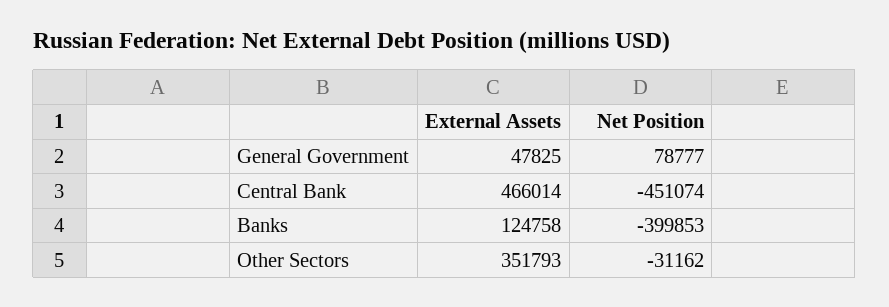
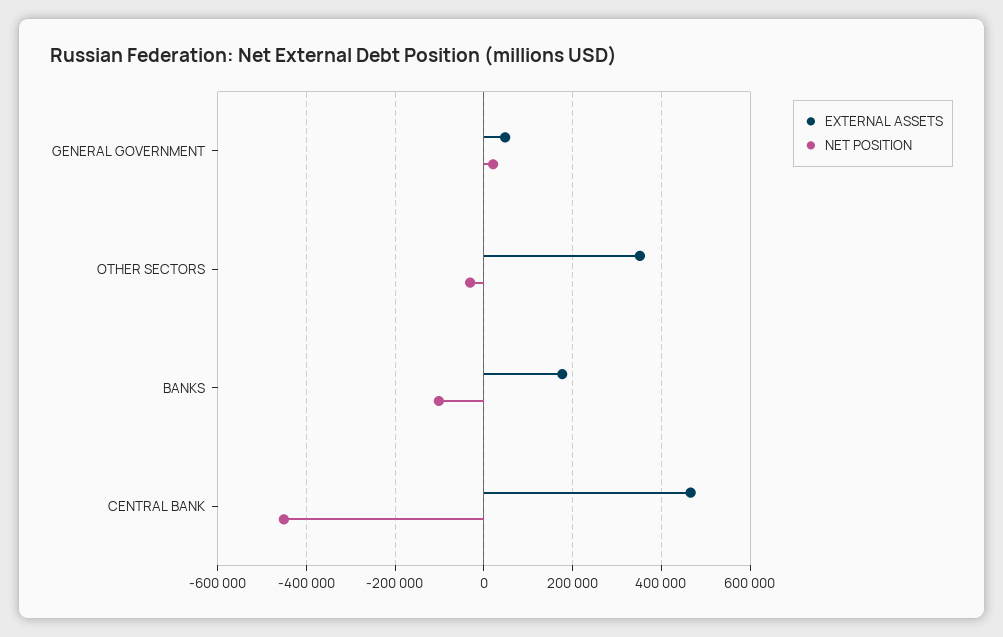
  {
    "External Assets": {
      "General Government": 47825,
      "Central Bank": 466014,
-     "Banks": 124758,
+     "Banks": 180000,
      "Other Sectors": 351793
    },
    "Net Position": {
-     "General Government": 78777,
+     "General Government": 20000,
      "Central Bank": -451074,
-     "Banks": -399853,
+     "Banks": -100000,
      "Other Sectors": -31162
    }
  }

